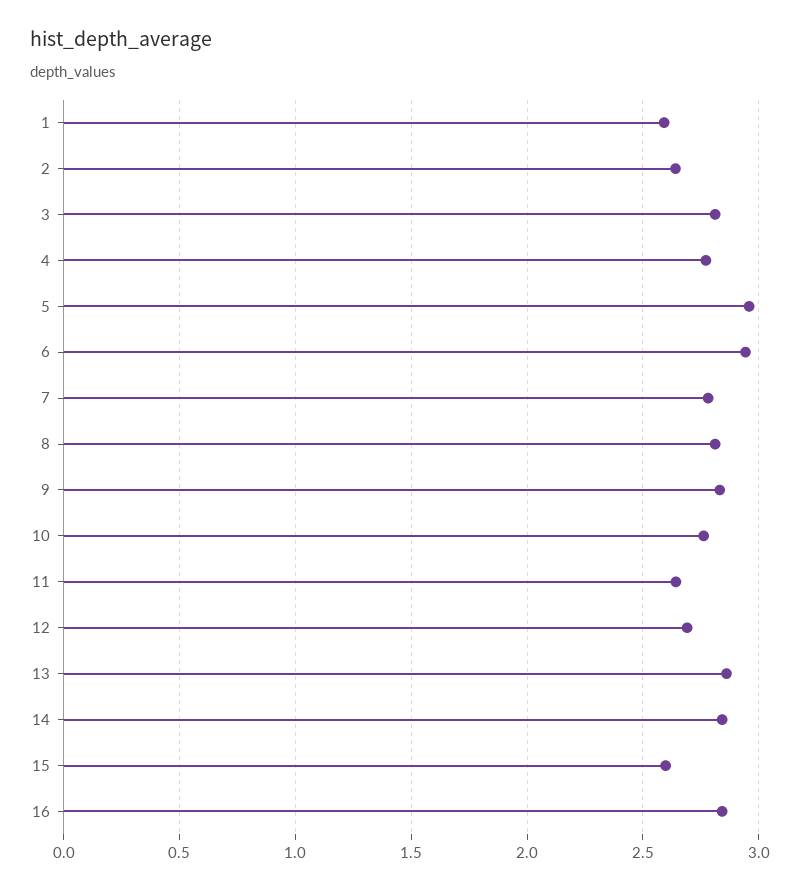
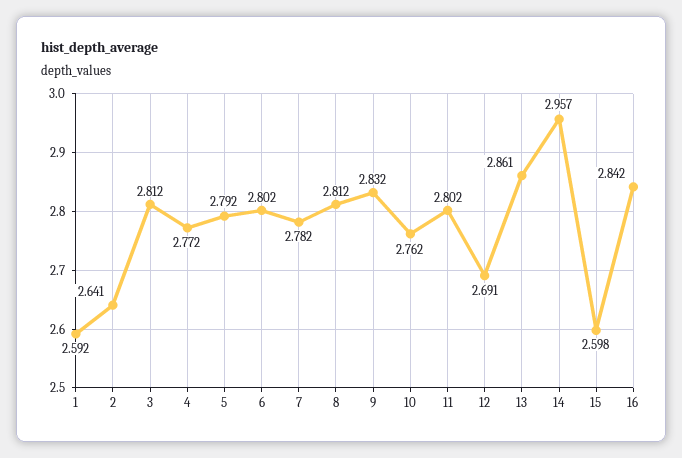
  {
    "1": 2.592,
    "2": 2.641,
    "3": 2.812,
    "4": 2.772,
-   "5": 2.95,
+   "5": 2.792,
-   "6": 2.95,
+   "6": 2.802,
    "7": 2.782,
    "8": 2.812,
    "9": 2.832,
    "10": 2.762,
-   "11": 2.65,
+   "11": 2.802,
    "12": 2.691,
    "13": 2.861,
-   "14": 2.85,
+   "14": 2.957,
    "15": 2.598,
    "16": 2.842
  }

